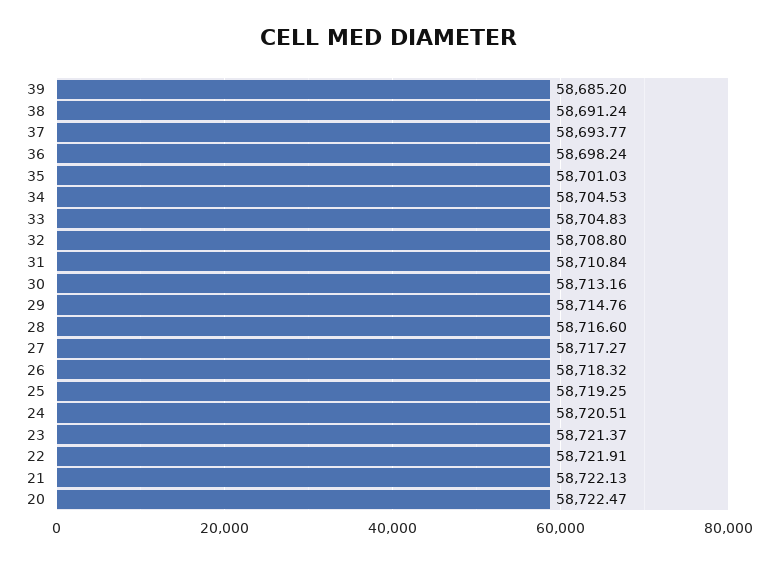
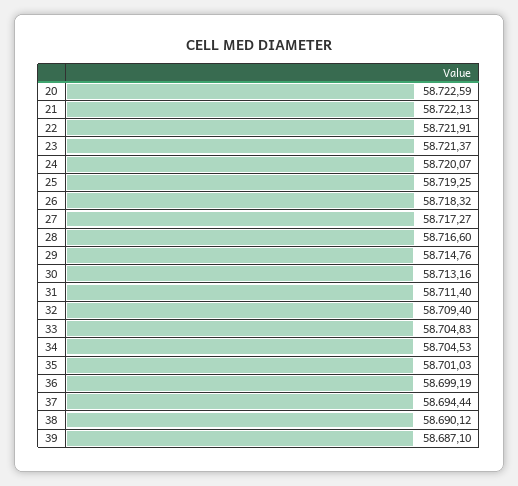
  {
-   "39": 58685.2,
+   "39": 58687.1,
-   "38": 58691.24,
+   "38": 58690.12,
-   "37": 58693.77,
+   "37": 58694.44,
-   "36": 58698.24,
+   "36": 58699.19,
    "35": 58701.03,
    "34": 58704.53,
    "33": 58704.83,
-   "32": 58708.8,
+   "32": 58709.4,
-   "31": 58710.84,
+   "31": 58711.4,
    "30": 58713.16,
    "29": 58714.76,
    "28": 58716.6,
    "27": 58717.27,
    "26": 58718.32,
    "25": 58719.25,
-   "24": 58720.51,
+   "24": 58720.07,
    "23": 58721.37,
    "22": 58721.91,
    "21": 58722.13,
-   "20": 58722.47
+   "20": 58722.59
  }

